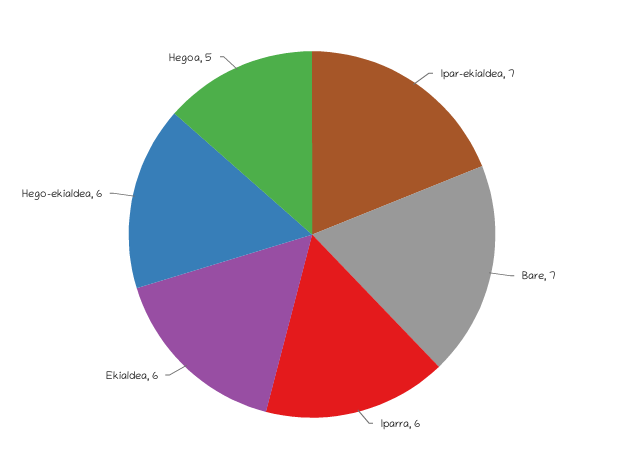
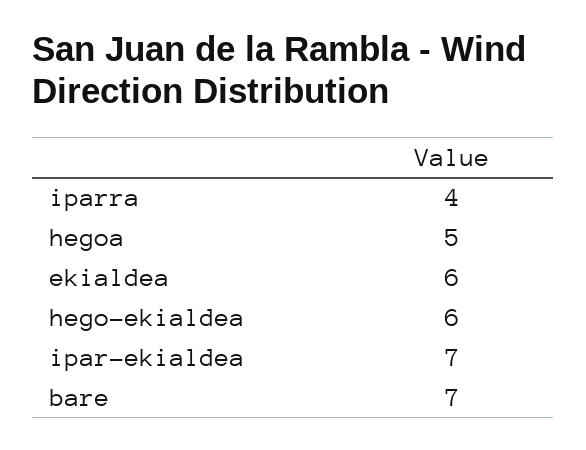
  {
    "Ipar-ekialdea": 7,
    "Bare": 7,
-   "Iparra": 6,
+   "Iparra": 4,
    "Ekialdea": 6,
    "Hego-ekialdea": 6,
    "Hegoa": 5
  }

